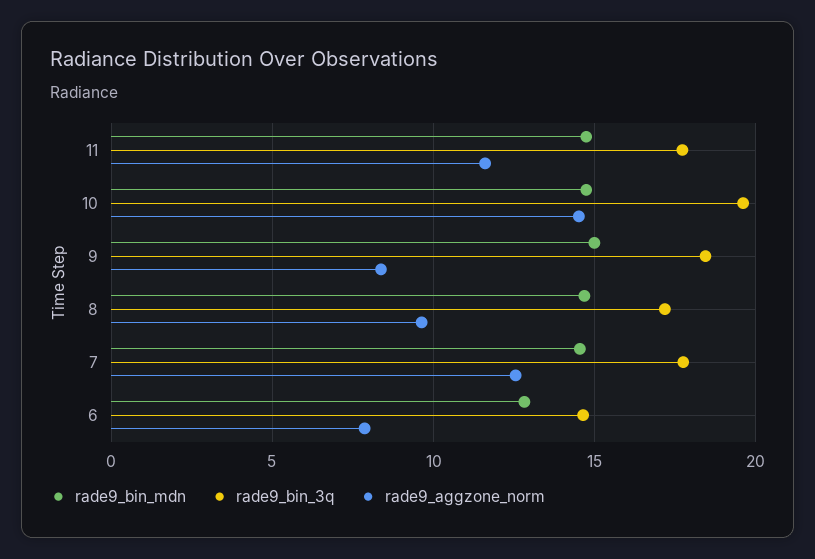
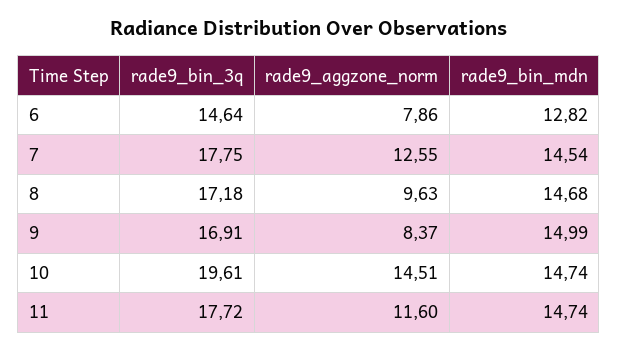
  {
    "rade9_bin_mdn": {
      "11": 14.74,
      "10": 14.74,
      "9": 14.99,
      "8": 14.68,
      "7": 14.54,
      "6": 12.82
    },
    "rade9_bin_3q": {
      "11": 17.72,
      "10": 19.61,
-     "9": 18.5,
+     "9": 16.91,
      "8": 17.18,
      "7": 17.75,
      "6": 14.64
    },
    "rade9_aggzone_norm": {
      "11": 11.6,
      "10": 14.51,
      "9": 8.37,
      "8": 9.63,
      "7": 12.55,
      "6": 7.86
    }
  }

